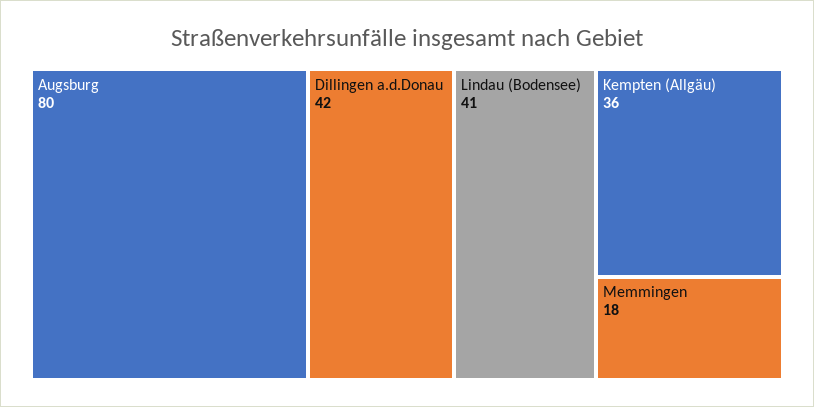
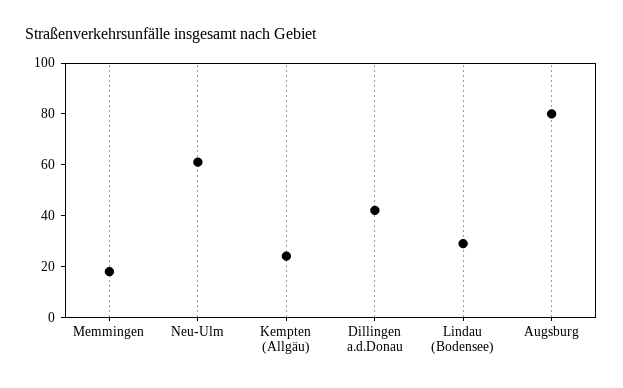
  {
    "Augsburg": 80,
    "Dillingen a.d.Donau": 42,
-   "Lindau (Bodensee)": 41,
+   "Lindau (Bodensee)": 30,
-   "Kempten (Allgäu)": 36,
+   "Kempten (Allgäu)": 25,
-   "Memmingen": 18
+   "Memmingen": 18,
+   "Neu-Ulm": 60
  }

